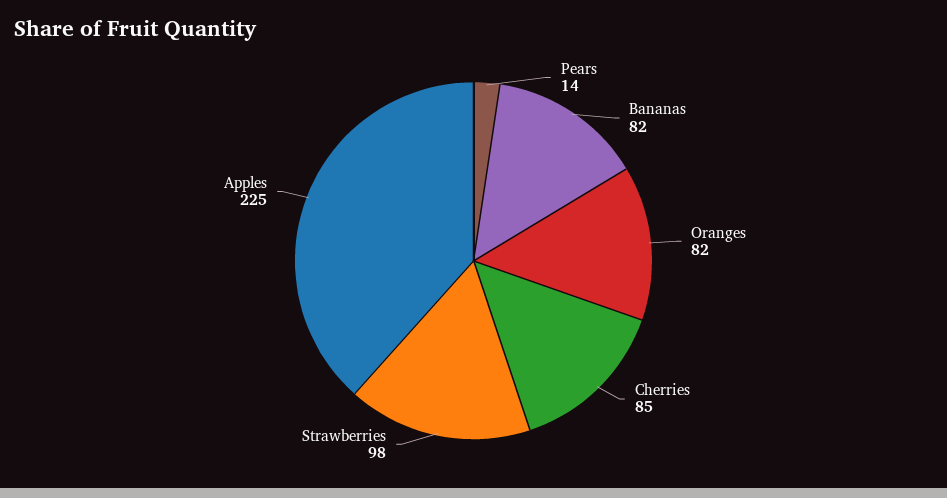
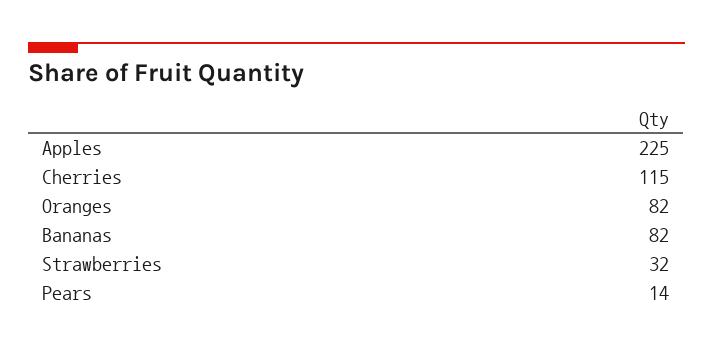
  {
    "Pears": 14,
    "Bananas": 82,
    "Oranges": 82,
-   "Cherries": 85,
+   "Cherries": 115,
-   "Strawberries": 98,
+   "Strawberries": 32,
    "Apples": 225
  }

